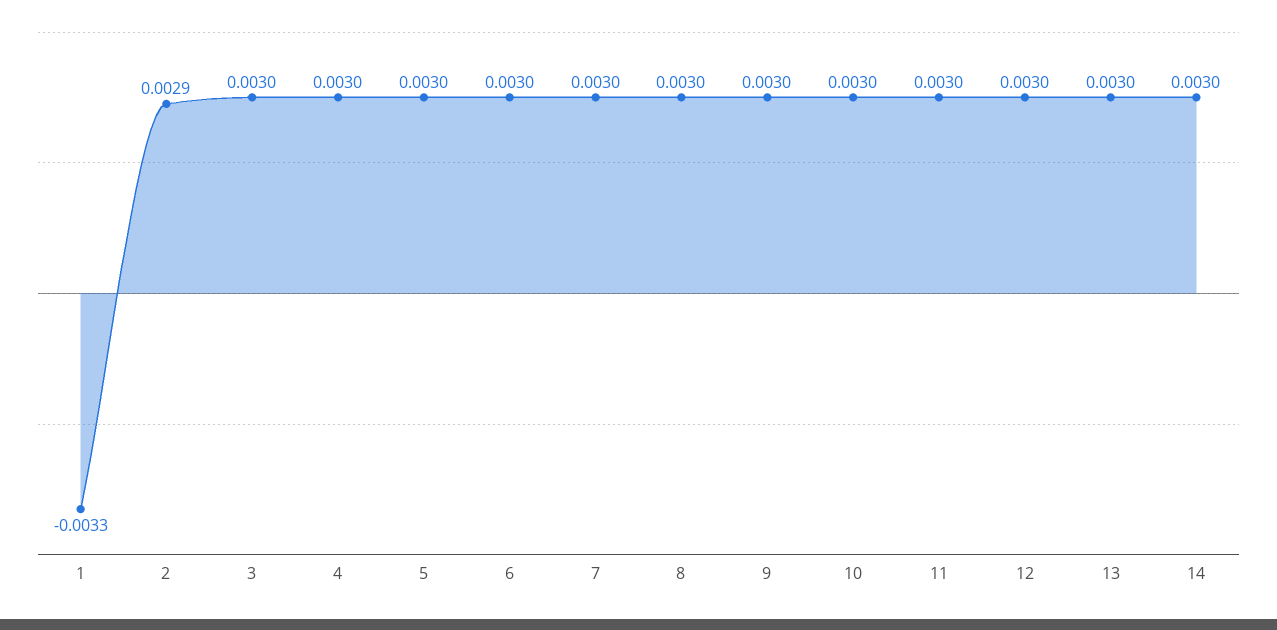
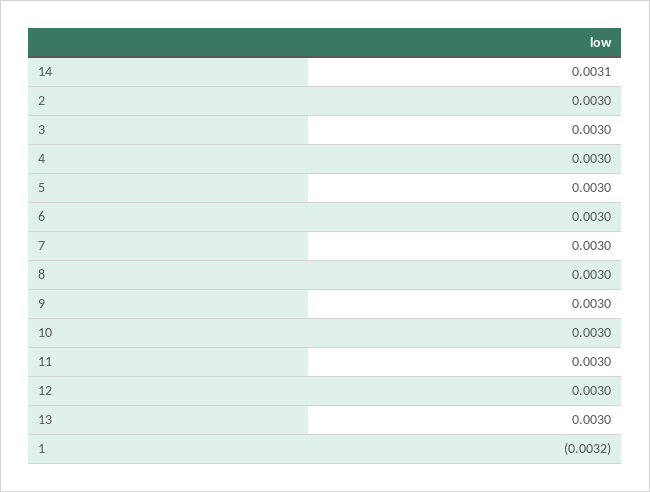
  {
-   "1": -0.0033,
+   "1": -0.0032,
-   "2": 0.0029,
+   "2": 0.003,
    "3": 0.003,
    "4": 0.003,
    "5": 0.003,
    "6": 0.003,
    "7": 0.003,
    "8": 0.003,
    "9": 0.003,
    "10": 0.003,
    "11": 0.003,
    "12": 0.003,
    "13": 0.003,
-   "14": 0.003
+   "14": 0.0031
  }

